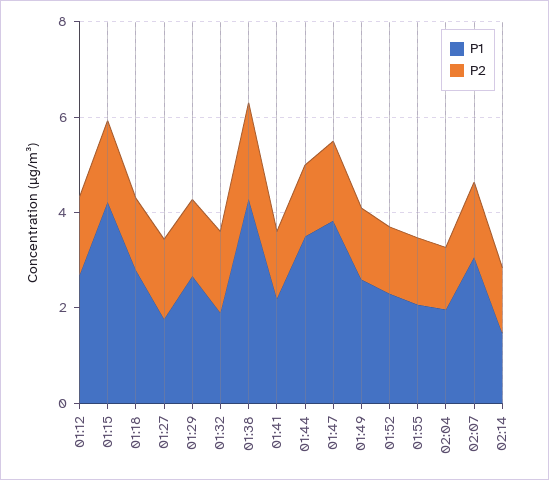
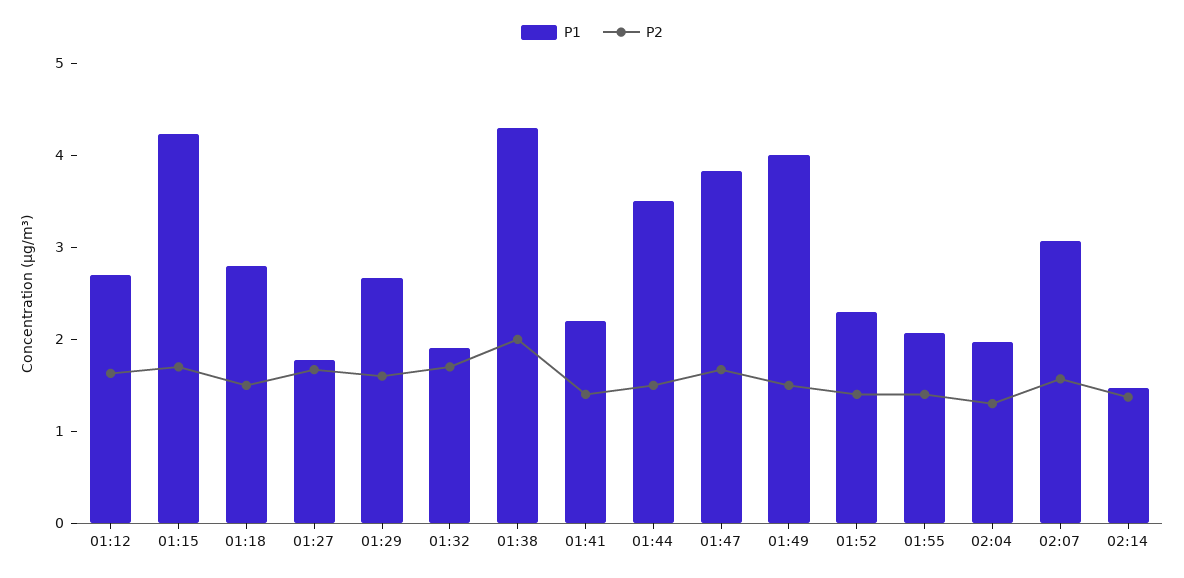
  {
    "P1": {
      "01:12": 2.8,
      "01:15": 4.2,
      "01:18": 2.8,
      "01:27": 1.8,
      "01:29": 2.6,
      "01:32": 2,
      "01:38": 4.4,
      "01:41": 2.2,
      "01:44": 3.6,
      "01:47": 3.8,
-     "01:49": 2.5,
+     "01:49": 4,
      "01:52": 2.4,
      "01:55": 2,
      "02:04": 2,
      "02:07": 3,
      "02:14": 1.4
    },
    "P2": {
      "01:12": 1.6,
      "01:15": 1.8,
      "01:18": 1.6,
      "01:27": 1.6,
      "01:29": 1.6,
      "01:32": 1.8,
      "01:38": 2,
      "01:41": 1.4,
      "01:44": 1.6,
      "01:47": 1.6,
      "01:49": 1.6,
      "01:52": 1.4,
      "01:55": 1.4,
      "02:04": 1.4,
      "02:07": 1.6,
      "02:14": 1.4
    }
  }

